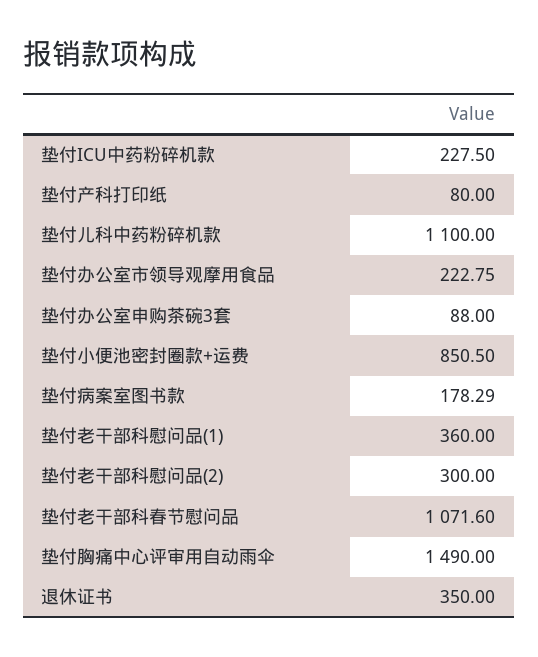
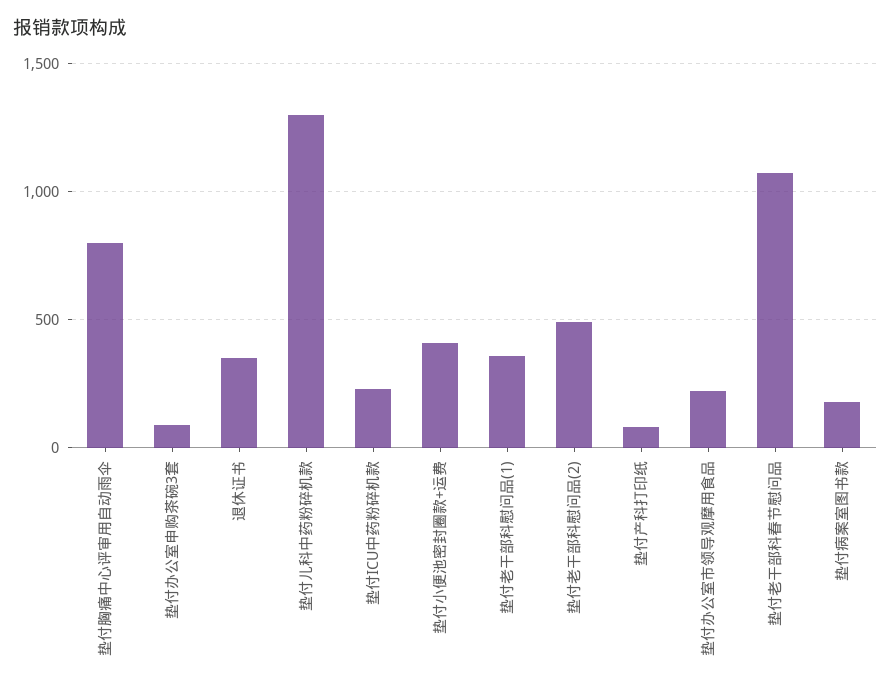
  {
    "垫付ICU中药粉碎机款": 227.5,
    "垫付产科打印纸": 80,
-   "垫付儿科中药粉碎机款": 1100,
+   "垫付儿科中药粉碎机款": 1300,
    "垫付办公室市领导观摩用食品": 222.75,
    "垫付办公室申购茶碗3套": 88,
-   "垫付小便池密封圈款+运费": 850.5,
+   "垫付小便池密封圈款+运费": 400,
    "垫付病案室图书款": 178.29,
    "垫付老干部科慰问品(1)": 360,
-   "垫付老干部科慰问品(2)": 300,
+   "垫付老干部科慰问品(2)": 500,
    "垫付老干部科春节慰问品": 1071.6,
-   "垫付胸痛中心评审用自动雨伞": 1490,
+   "垫付胸痛中心评审用自动雨伞": 800,
    "退休证书": 350
  }

